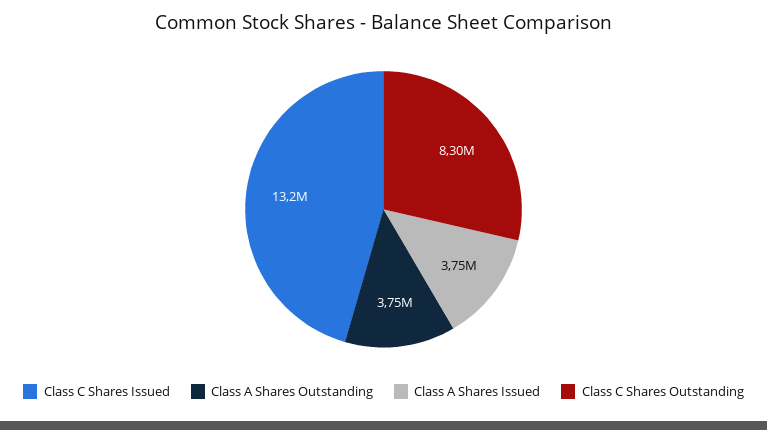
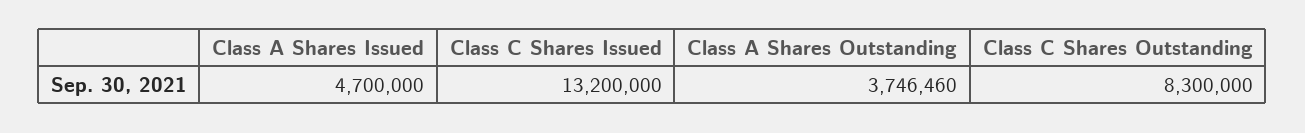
  {
    "Class C Shares Issued": 13200000,
    "Class A Shares Outstanding": 3746460,
-   "Class A Shares Issued": 3750000,
+   "Class A Shares Issued": 4700000,
    "Class C Shares Outstanding": 8300000
  }

